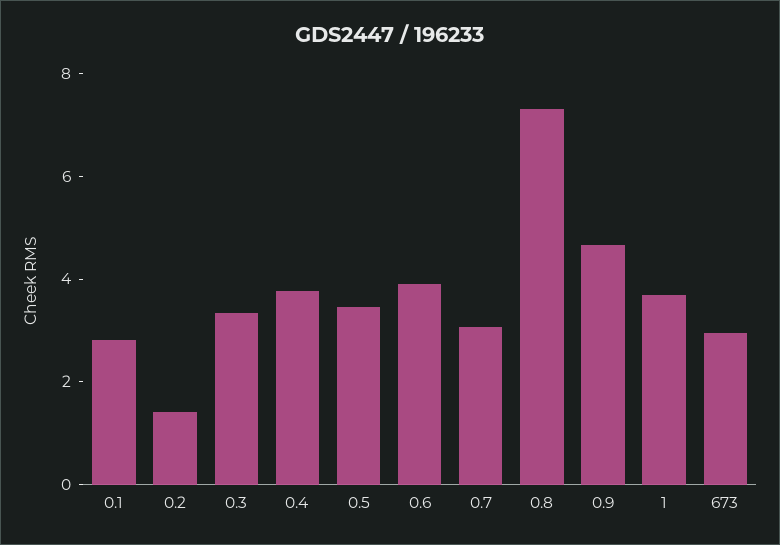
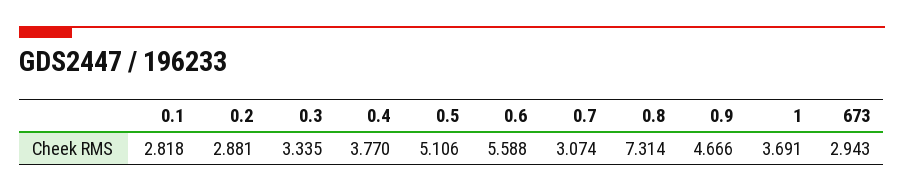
  {
    "0.1": 2.818,
-   "0.2": 1.5,
+   "0.2": 2.881,
    "0.3": 3.335,
    "0.4": 3.77,
-   "0.5": 3.5,
+   "0.5": 5.106,
-   "0.6": 4,
+   "0.6": 5.588,
    "0.7": 3.074,
    "0.8": 7.314,
    "0.9": 4.666,
    "1": 3.691,
    "673": 2.943
  }

